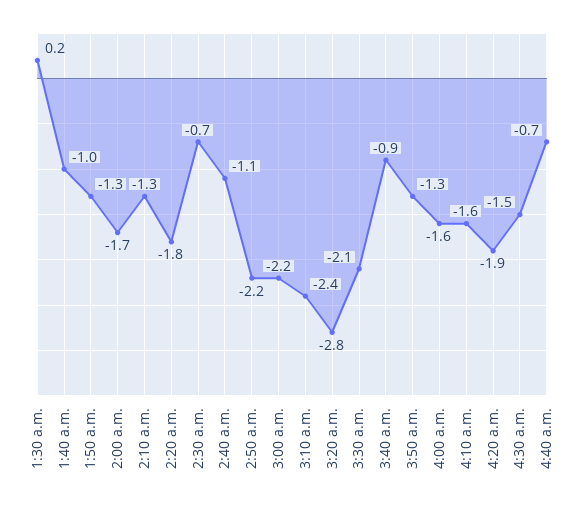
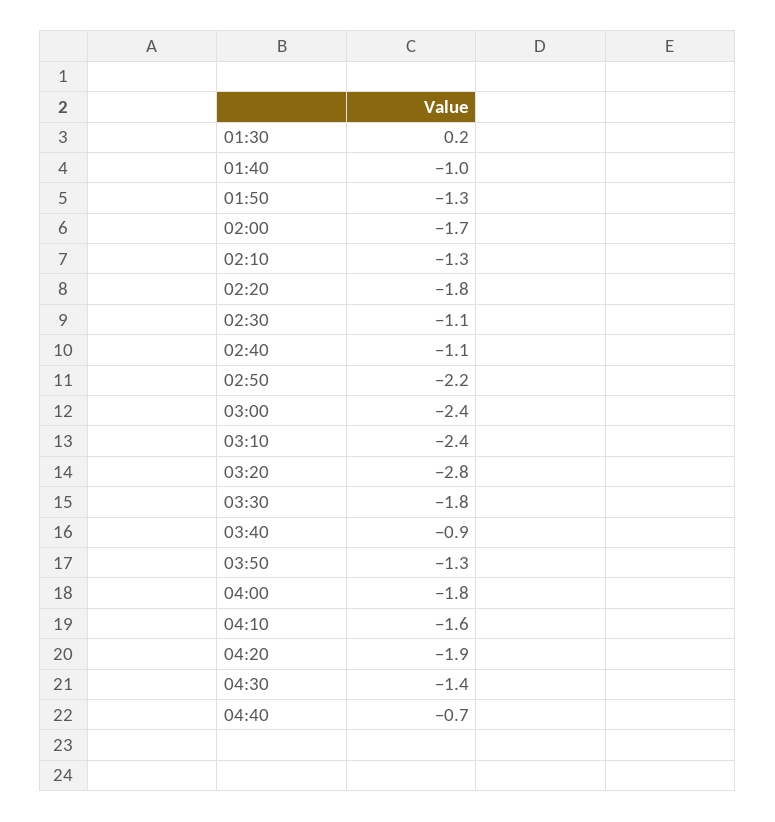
  {
    "1:30 a.m.": 0.2,
    "1:40 a.m.": -1,
    "1:50 a.m.": -1.3,
    "2:00 a.m.": -1.7,
    "2:10 a.m.": -1.3,
    "2:20 a.m.": -1.8,
-   "2:30 a.m.": -0.7,
+   "2:30 a.m.": -1.1,
    "2:40 a.m.": -1.1,
    "2:50 a.m.": -2.2,
-   "3:00 a.m.": -2.2,
+   "3:00 a.m.": -2.4,
    "3:10 a.m.": -2.4,
    "3:20 a.m.": -2.8,
-   "3:30 a.m.": -2.1,
+   "3:30 a.m.": -1.8,
    "3:40 a.m.": -0.9,
    "3:50 a.m.": -1.3,
-   "4:00 a.m.": -1.6,
+   "4:00 a.m.": -1.8,
    "4:10 a.m.": -1.6,
    "4:20 a.m.": -1.9,
-   "4:30 a.m.": -1.5,
+   "4:30 a.m.": -1.4,
    "4:40 a.m.": -0.7
  }

